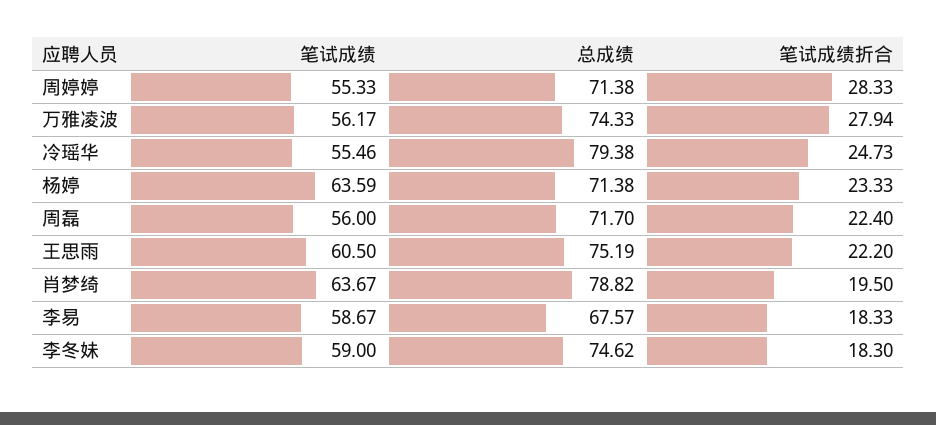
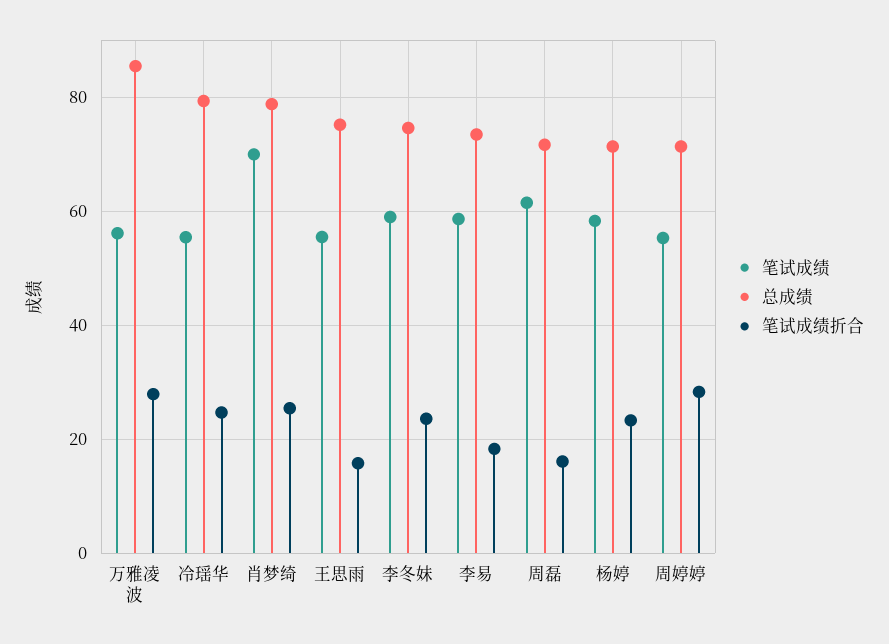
  {
    "笔试成绩": {
      "周婷婷": 55.33,
      "万雅凌波": 56.17,
      "冷瑶华": 55.46,
-     "杨婷": 63.59,
+     "杨婷": 58,
-     "周磊": 56,
+     "周磊": 62,
-     "王思雨": 60.5,
+     "王思雨": 56,
-     "肖梦绮": 63.67,
+     "肖梦绮": 70,
      "李易": 58.67,
      "李冬妹": 59
    },
    "总成绩": {
      "周婷婷": 71.38,
-     "万雅凌波": 74.33,
+     "万雅凌波": 86,
      "冷瑶华": 79.38,
      "杨婷": 71.38,
      "周磊": 71.7,
      "王思雨": 75.19,
      "肖梦绮": 78.82,
-     "李易": 67.57,
+     "李易": 74,
      "李冬妹": 74.62
    },
    "笔试成绩折合": {
      "周婷婷": 28.33,
      "万雅凌波": 27.94,
      "冷瑶华": 24.73,
      "杨婷": 23.33,
-     "周磊": 22.4,
+     "周磊": 16,
-     "王思雨": 22.2,
+     "王思雨": 16,
-     "肖梦绮": 19.5,
+     "肖梦绮": 26,
      "李易": 18.33,
-     "李冬妹": 18.3
+     "李冬妹": 24
    }
  }

